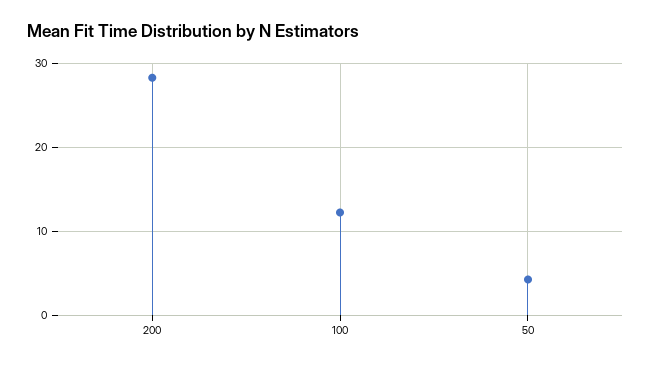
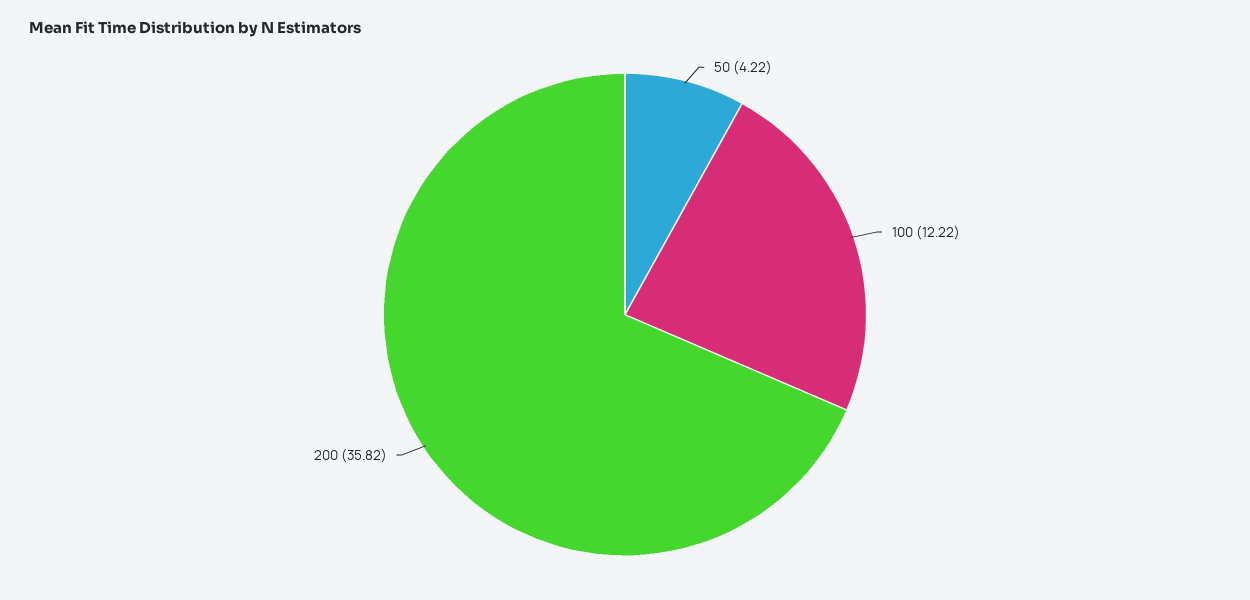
  {
-   "200": 28,
+   "200": 35.82,
    "100": 12.22,
    "50": 4.22
  }

